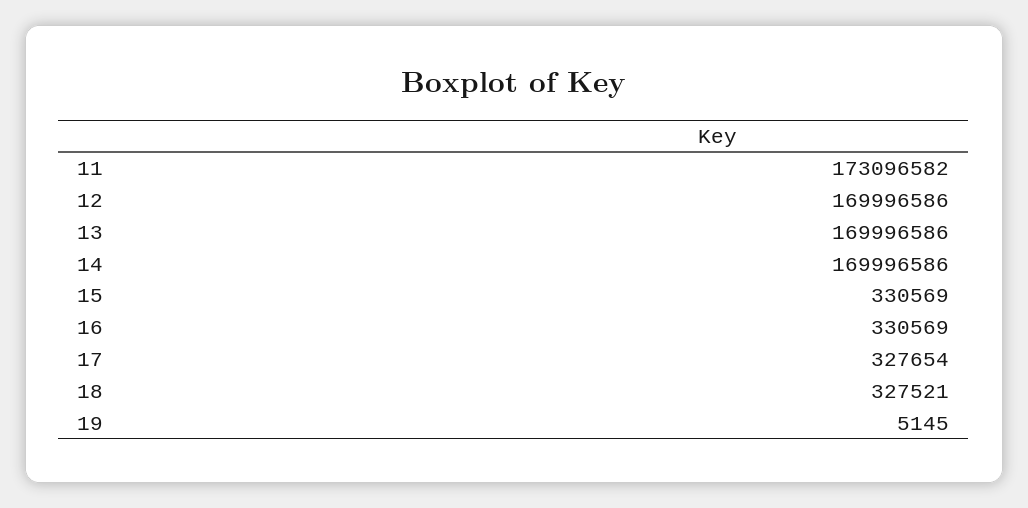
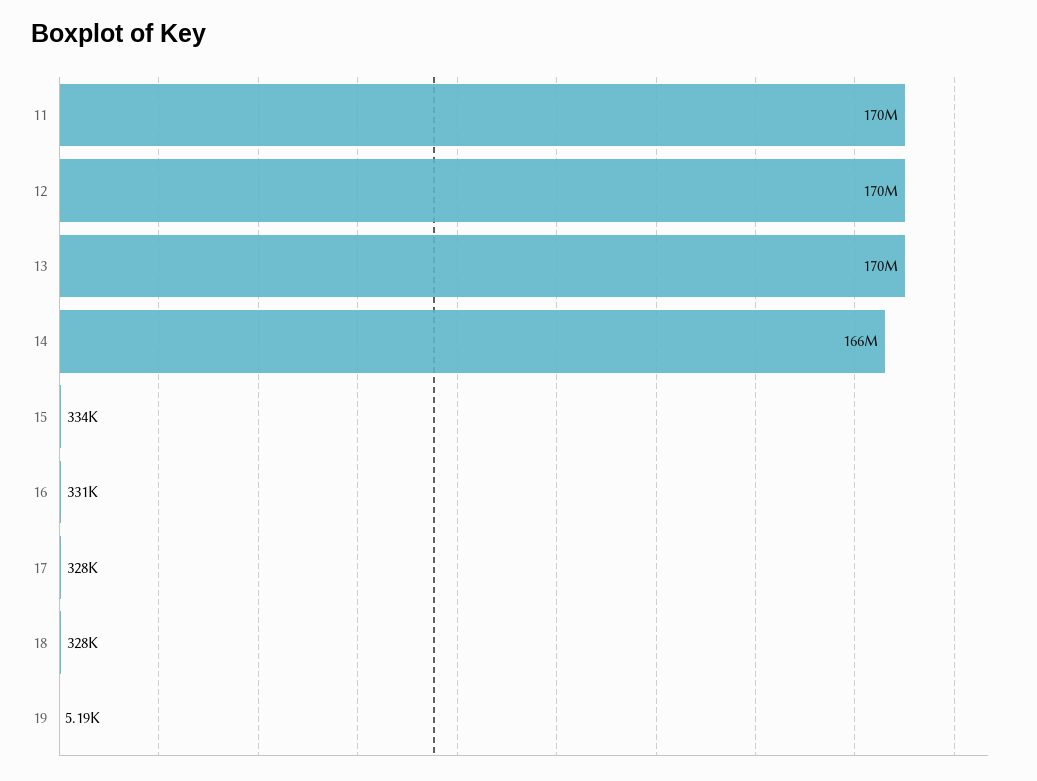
  {
-   "11": 173096582,
+   "11": 170000000,
    "12": 169996586,
    "13": 169996586,
-   "14": 169996586,
+   "14": 166000000,
-   "15": 330569,
+   "15": 334000,
    "16": 330569,
    "17": 327654,
    "18": 327521,
-   "19": 5145
+   "19": 5190
  }

